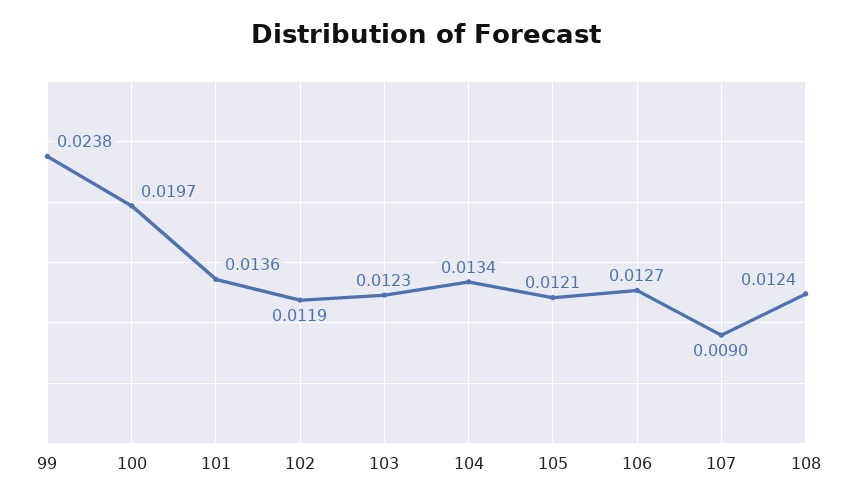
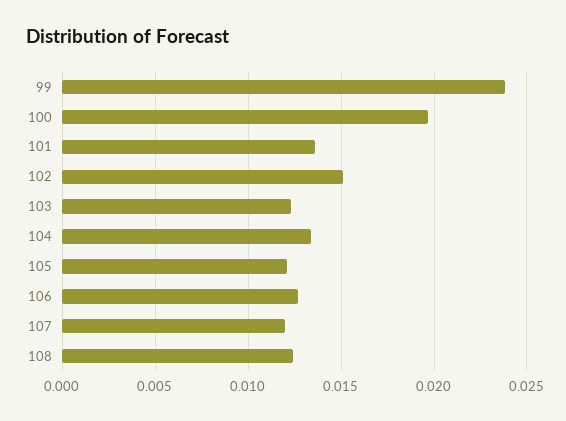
  {
    "99": 0.0238,
    "100": 0.0197,
    "101": 0.0136,
-   "102": 0.0119,
+   "102": 0.015,
    "103": 0.0123,
    "104": 0.0134,
    "105": 0.0121,
    "106": 0.0127,
-   "107": 0.009,
+   "107": 0.012,
    "108": 0.0124
  }

